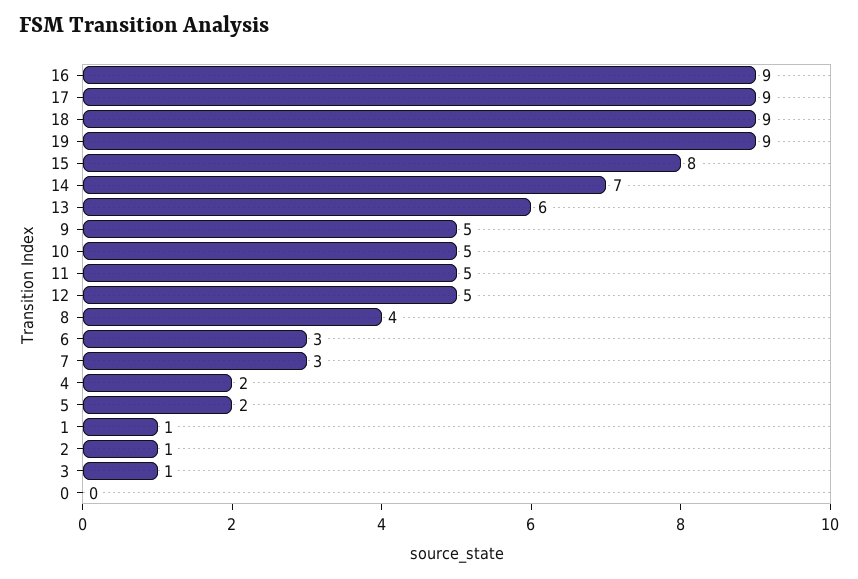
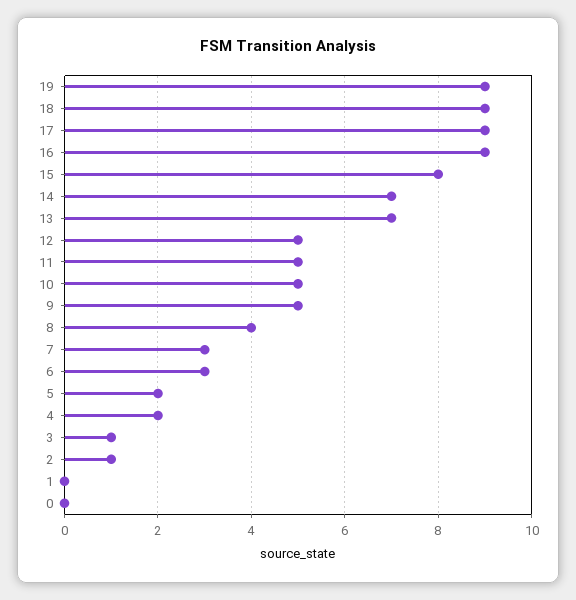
  {
    "16": 9,
    "17": 9,
    "18": 9,
    "19": 9,
    "15": 8,
    "14": 7,
-   "13": 6,
+   "13": 7,
    "9": 5,
    "10": 5,
    "11": 5,
    "12": 5,
    "8": 4,
    "6": 3,
    "7": 3,
    "4": 2,
    "5": 2,
-   "1": 1,
+   "1": 0,
    "2": 1,
    "3": 1,
    "0": 0
  }

